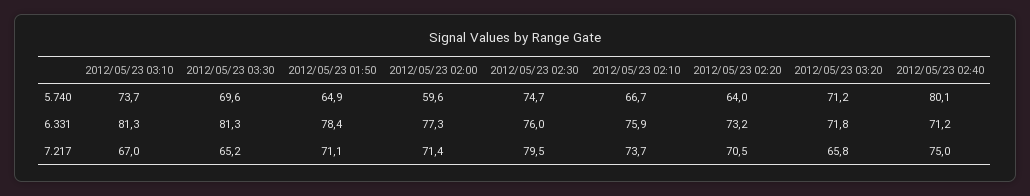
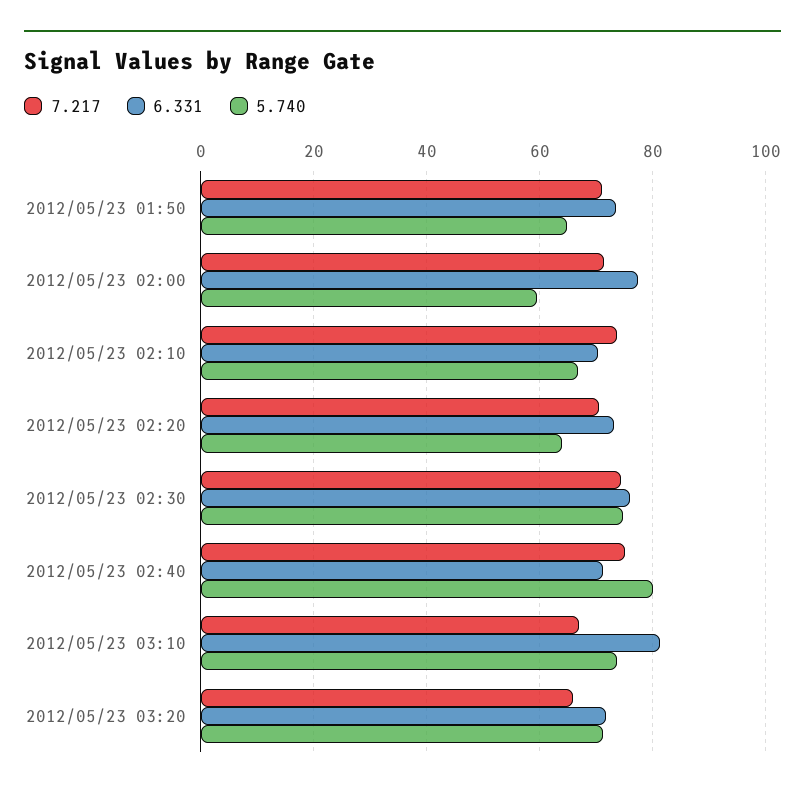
  {
    "5.740": {
      "2012/05/23 03:10": 73.7,
-     "2012/05/23 03:30": 69.6,
      "2012/05/23 01:50": 64.9,
      "2012/05/23 02:00": 59.6,
      "2012/05/23 02:30": 74.7,
      "2012/05/23 02:10": 66.7,
      "2012/05/23 02:20": 64,
      "2012/05/23 03:20": 71.2,
      "2012/05/23 02:40": 80.1
    },
    "6.331": {
      "2012/05/23 03:10": 81.3,
-     "2012/05/23 03:30": 81.3,
-     "2012/05/23 01:50": 78.4,
+     "2012/05/23 01:50": 74,
      "2012/05/23 02:00": 77.3,
      "2012/05/23 02:30": 76,
-     "2012/05/23 02:10": 75.9,
+     "2012/05/23 02:10": 70,
      "2012/05/23 02:20": 73.2,
      "2012/05/23 03:20": 71.8,
      "2012/05/23 02:40": 71.2
    },
    "7.217": {
      "2012/05/23 03:10": 67,
-     "2012/05/23 03:30": 65.2,
      "2012/05/23 01:50": 71.1,
      "2012/05/23 02:00": 71.4,
-     "2012/05/23 02:30": 79.5,
+     "2012/05/23 02:30": 74,
      "2012/05/23 02:10": 73.7,
      "2012/05/23 02:20": 70.5,
      "2012/05/23 03:20": 65.8,
      "2012/05/23 02:40": 75
    }
  }

